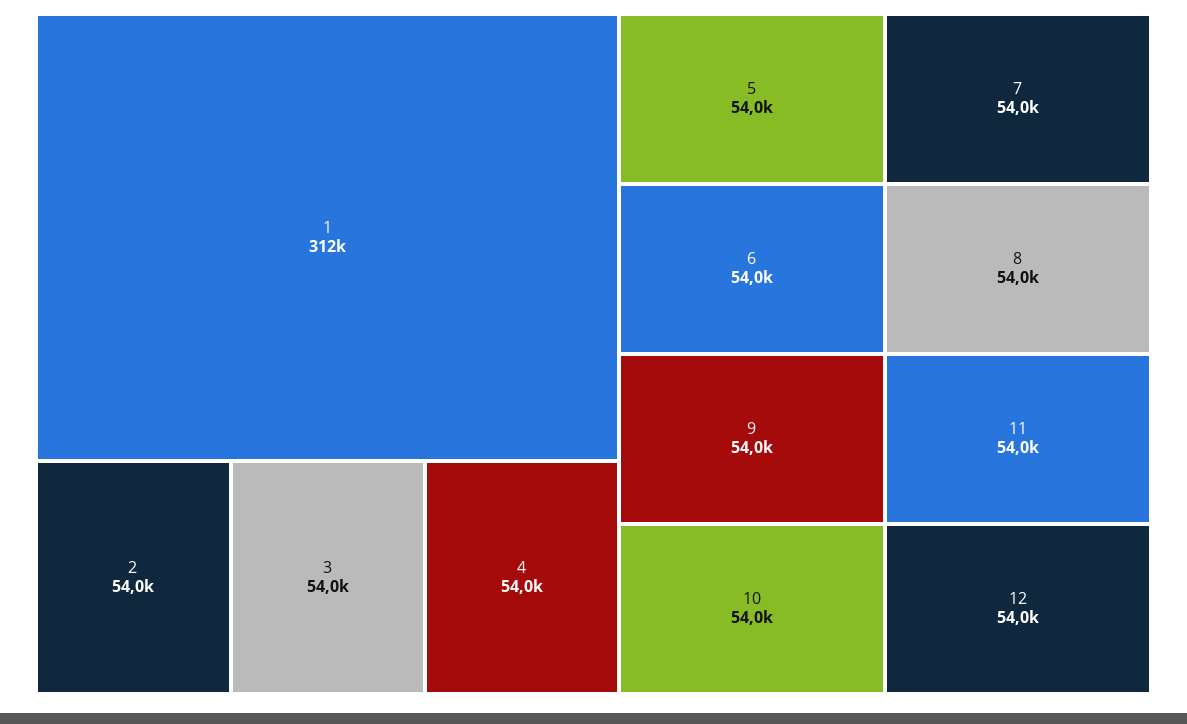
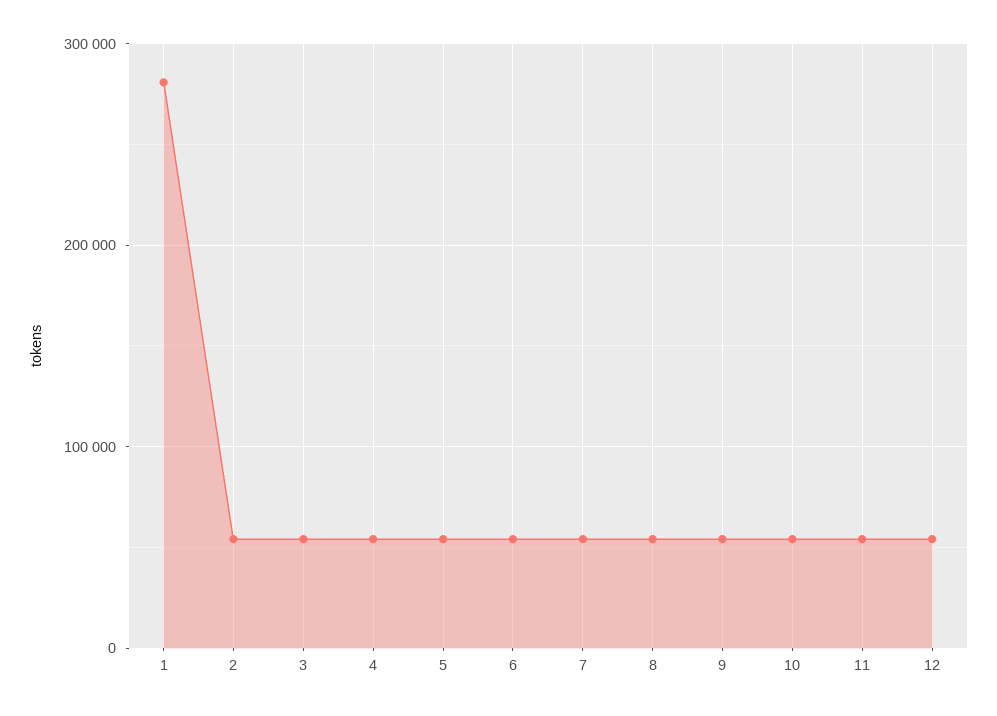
  {
-   "1": 312000,
+   "1": 280000,
    "2": 54000,
    "3": 54000,
    "4": 54000,
    "5": 54000,
    "6": 54000,
    "7": 54000,
    "8": 54000,
    "9": 54000,
    "10": 54000,
    "11": 54000,
    "12": 54000
  }

